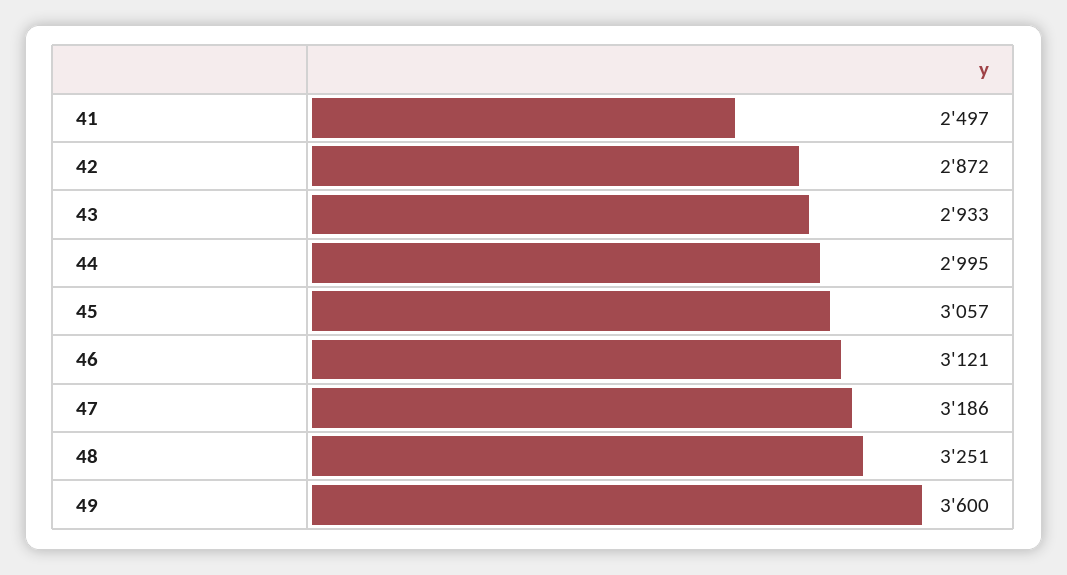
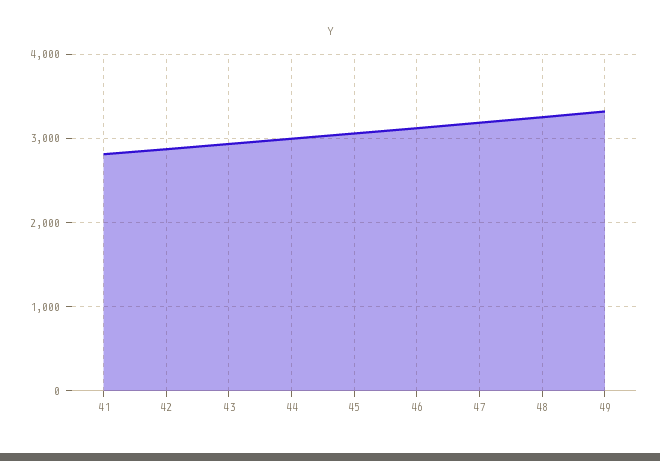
  {
-   "41": 2497,
+   "41": 2800,
    "42": 2872,
    "43": 2933,
    "44": 2995,
    "45": 3057,
    "46": 3121,
    "47": 3186,
    "48": 3251,
-   "49": 3600
+   "49": 3300
  }

